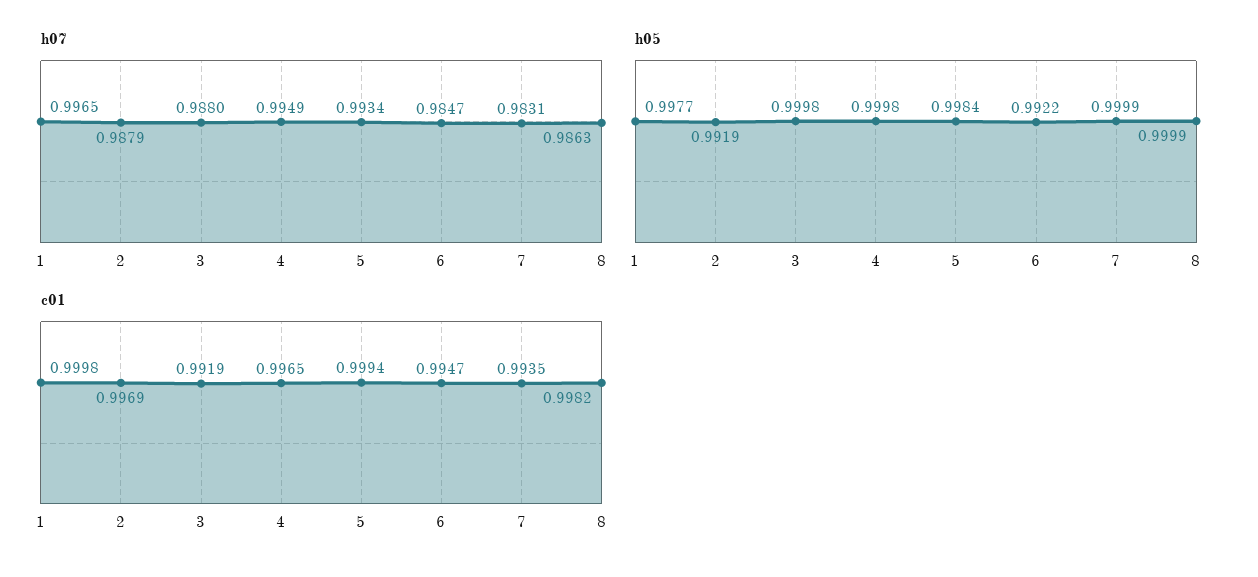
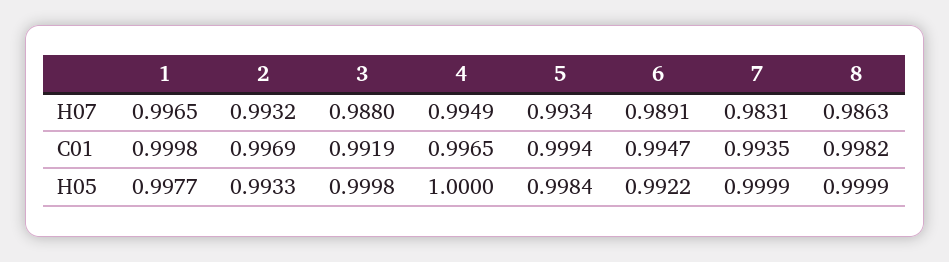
  {
    "h07": {
      "1": 0.9965,
-     "2": 0.9879,
+     "2": 0.9932,
      "3": 0.988,
      "4": 0.9949,
      "5": 0.9934,
-     "6": 0.9847,
+     "6": 0.9891,
      "7": 0.9831,
      "8": 0.9863
    },
    "h05": {
      "1": 0.9977,
-     "2": 0.9919,
+     "2": 0.9933,
      "3": 0.9998,
-     "4": 0.9998,
+     "4": 1,
      "5": 0.9984,
      "6": 0.9922,
      "7": 0.9999,
      "8": 0.9999
    },
    "c01": {
      "1": 0.9998,
      "2": 0.9969,
      "3": 0.9919,
      "4": 0.9965,
      "5": 0.9994,
      "6": 0.9947,
      "7": 0.9935,
      "8": 0.9982
    }
  }

